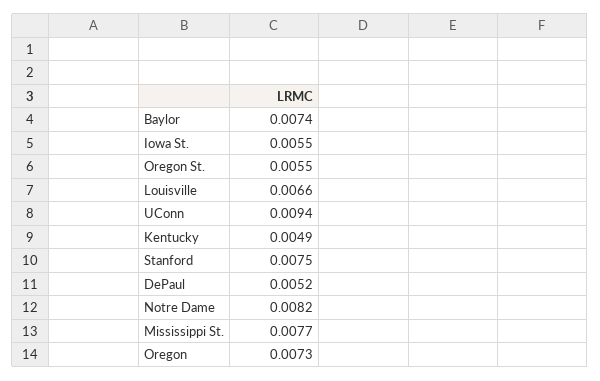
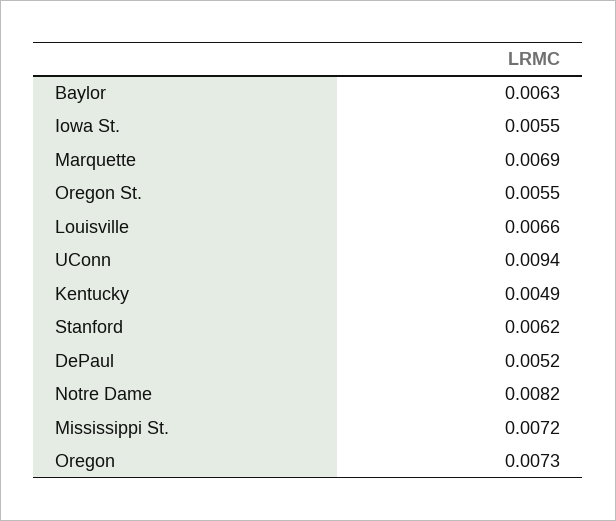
  {
-   "Baylor": 0.0074,
+   "Baylor": 0.0063,
    "Iowa St.": 0.0055,
    "Oregon St.": 0.0055,
    "Louisville": 0.0066,
    "UConn": 0.0094,
    "Kentucky": 0.0049,
-   "Stanford": 0.0075,
+   "Stanford": 0.0062,
    "DePaul": 0.0052,
    "Notre Dame": 0.0082,
-   "Mississippi St.": 0.0077,
+   "Mississippi St.": 0.0072,
-   "Oregon": 0.0073
+   "Oregon": 0.0073,
+   "Marquette": 0.0069
  }

